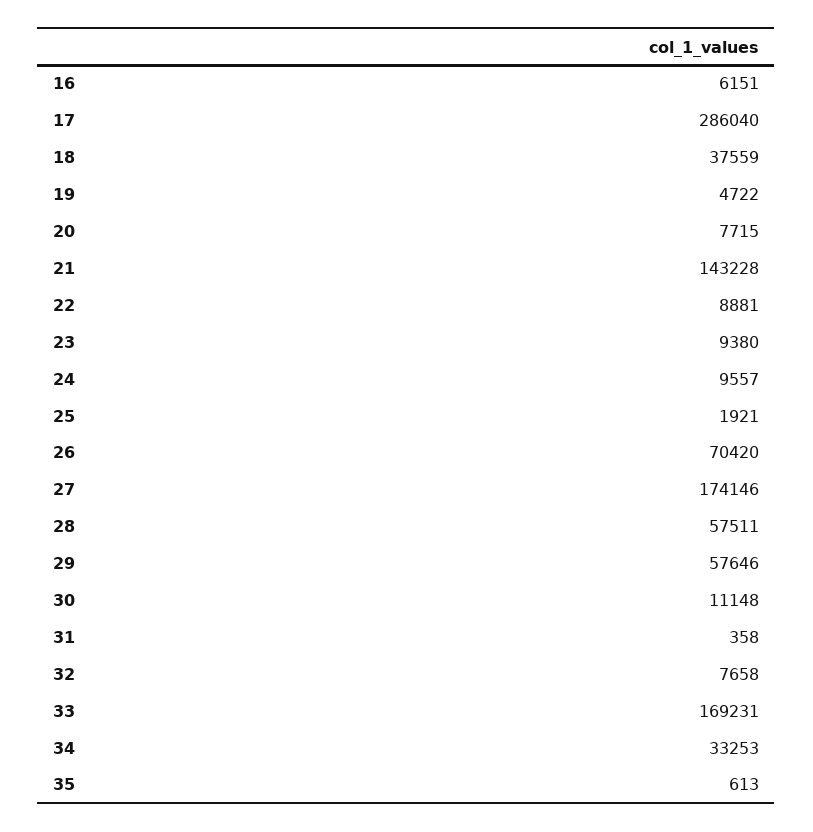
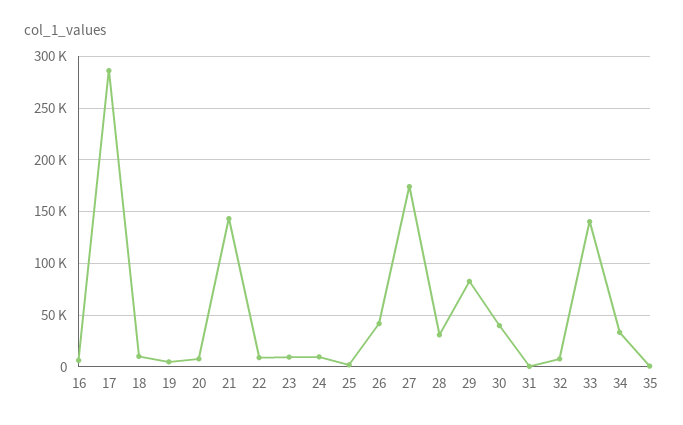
  {
    "16": 6151,
    "17": 286040,
-   "18": 37559,
+   "18": 10000,
    "19": 4722,
    "20": 7715,
    "21": 143228,
    "22": 8881,
    "23": 9380,
    "24": 9557,
    "25": 1921,
-   "26": 70420,
+   "26": 40000,
    "27": 174146,
-   "28": 57511,
+   "28": 30000,
-   "29": 57646,
+   "29": 80000,
-   "30": 11148,
+   "30": 40000,
    "31": 358,
    "32": 7658,
-   "33": 169231,
+   "33": 140000,
    "34": 33253,
    "35": 613
  }

